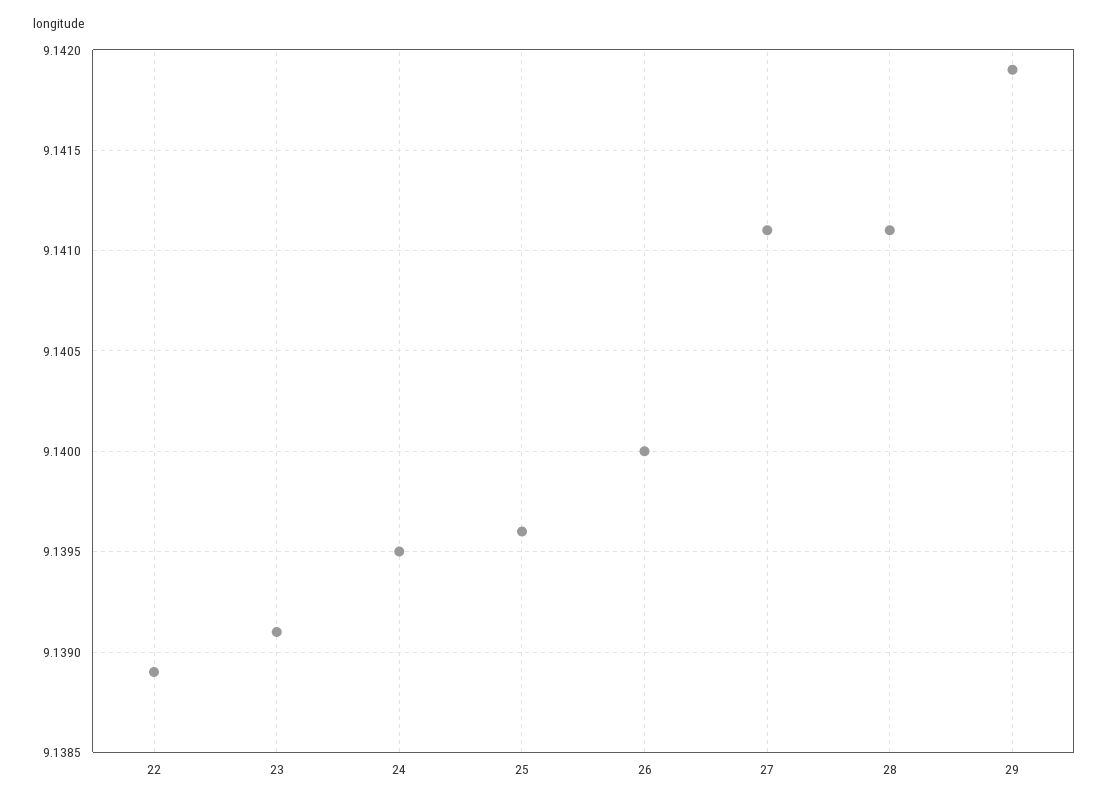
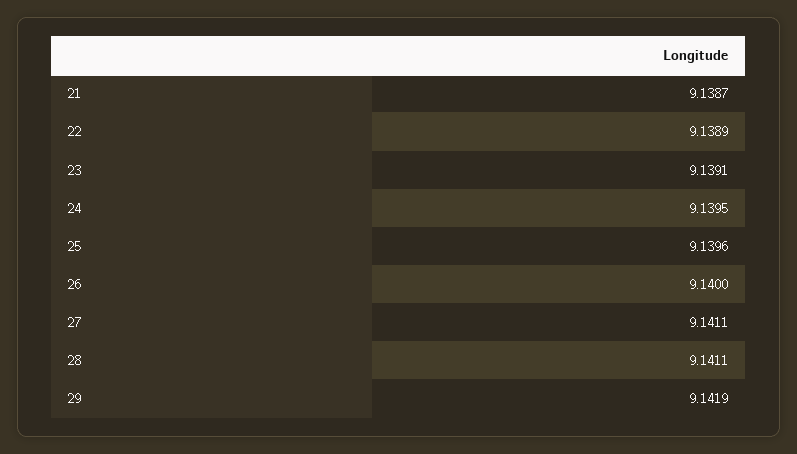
  {
    "22": 9.1389,
    "23": 9.1391,
    "24": 9.1395,
    "25": 9.1396,
    "26": 9.14,
    "27": 9.1411,
    "28": 9.1411,
-   "29": 9.1419
+   "29": 9.1419,
+   "21": 9.1387
  }

